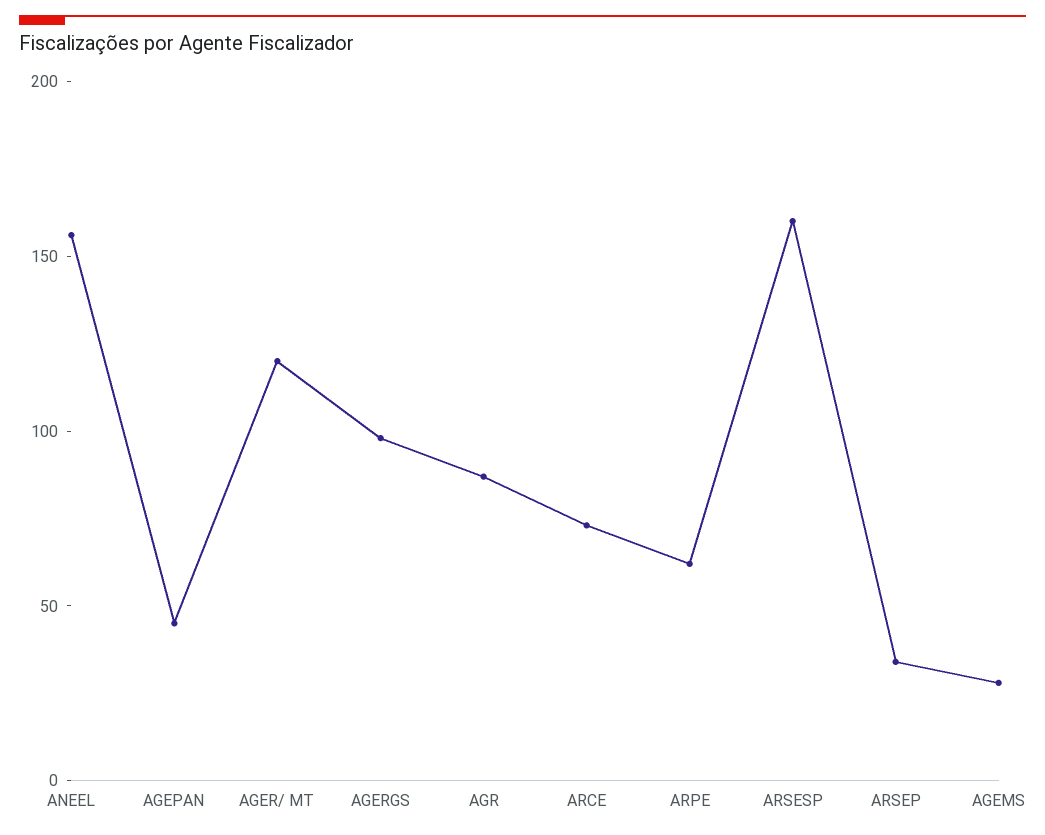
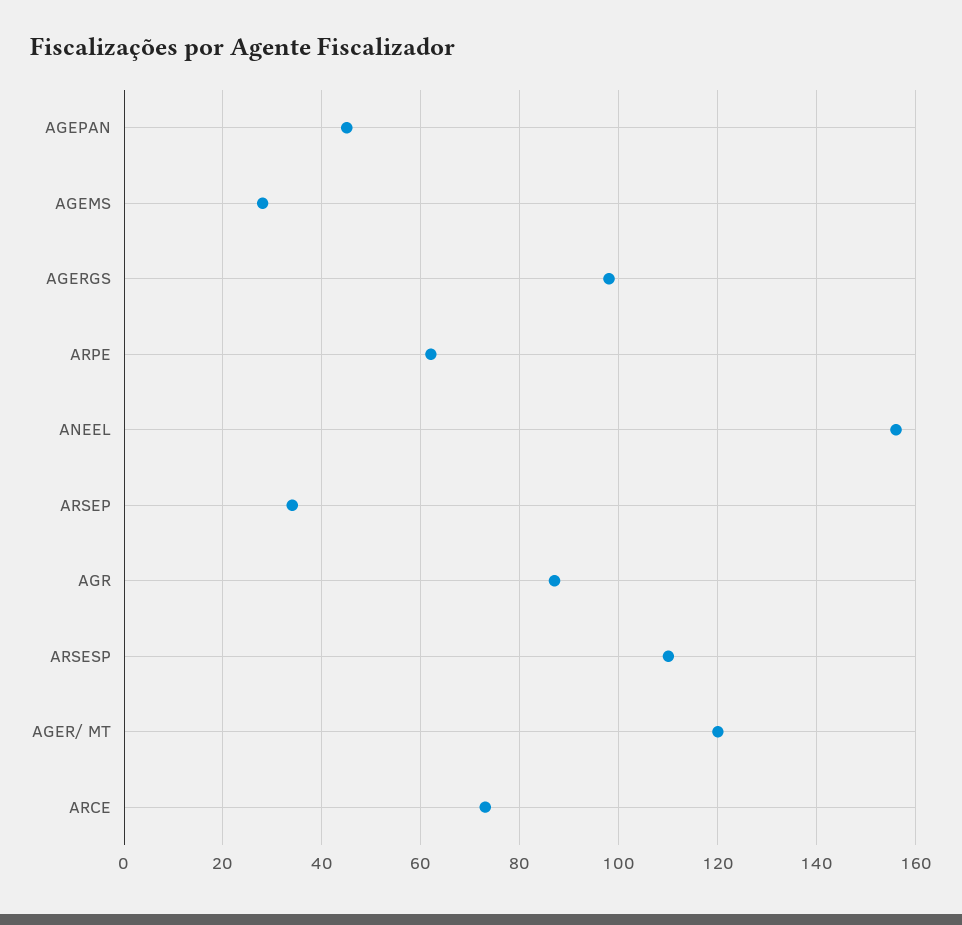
  {
    "ANEEL": 155,
    "AGEPAN": 45,
    "AGER/ MT": 120,
    "AGERGS": 100,
    "AGR": 85,
    "ARCE": 75,
    "ARPE": 60,
-   "ARSESP": 160,
+   "ARSESP": 110,
    "ARSEP": 35,
    "AGEMS": 30
  }

